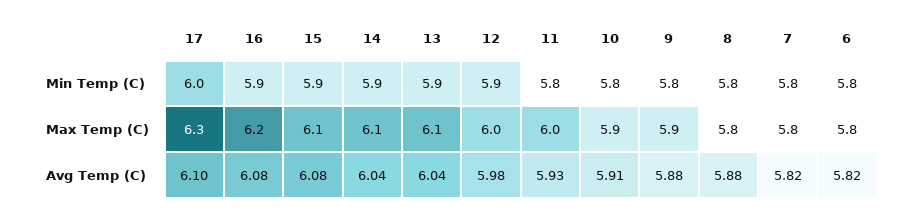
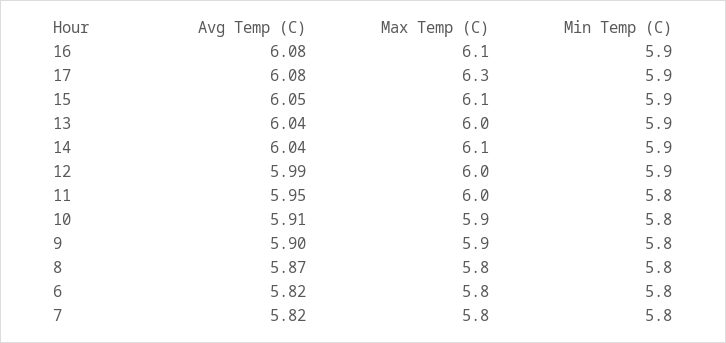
  {
    "17": {
-     "Min Temp (C)": 6,
+     "Min Temp (C)": 5.9,
      "Max Temp (C)": 6.3,
-     "Avg Temp (C)": 6.1
+     "Avg Temp (C)": 6.08
    },
    "16": {
      "Min Temp (C)": 5.9,
-     "Max Temp (C)": 6.2,
+     "Max Temp (C)": 6.1,
      "Avg Temp (C)": 6.08
    },
    "15": {
      "Min Temp (C)": 5.9,
      "Max Temp (C)": 6.1,
-     "Avg Temp (C)": 6.08
+     "Avg Temp (C)": 6.05
    },
    "14": {
      "Min Temp (C)": 5.9,
      "Max Temp (C)": 6.1,
      "Avg Temp (C)": 6.04
    },
    "13": {
      "Min Temp (C)": 5.9,
-     "Max Temp (C)": 6.1,
+     "Max Temp (C)": 6,
      "Avg Temp (C)": 6.04
    },
    "12": {
      "Min Temp (C)": 5.9,
      "Max Temp (C)": 6,
-     "Avg Temp (C)": 5.98
+     "Avg Temp (C)": 5.99
    },
    "11": {
      "Min Temp (C)": 5.8,
      "Max Temp (C)": 6,
-     "Avg Temp (C)": 5.93
+     "Avg Temp (C)": 5.95
    },
    "10": {
      "Min Temp (C)": 5.8,
      "Max Temp (C)": 5.9,
      "Avg Temp (C)": 5.91
    },
    "9": {
      "Min Temp (C)": 5.8,
      "Max Temp (C)": 5.9,
-     "Avg Temp (C)": 5.88
+     "Avg Temp (C)": 5.9
    },
    "8": {
      "Min Temp (C)": 5.8,
      "Max Temp (C)": 5.8,
-     "Avg Temp (C)": 5.88
+     "Avg Temp (C)": 5.87
    },
    "7": {
      "Min Temp (C)": 5.8,
      "Max Temp (C)": 5.8,
      "Avg Temp (C)": 5.82
    },
    "6": {
      "Min Temp (C)": 5.8,
      "Max Temp (C)": 5.8,
      "Avg Temp (C)": 5.82
    }
  }

